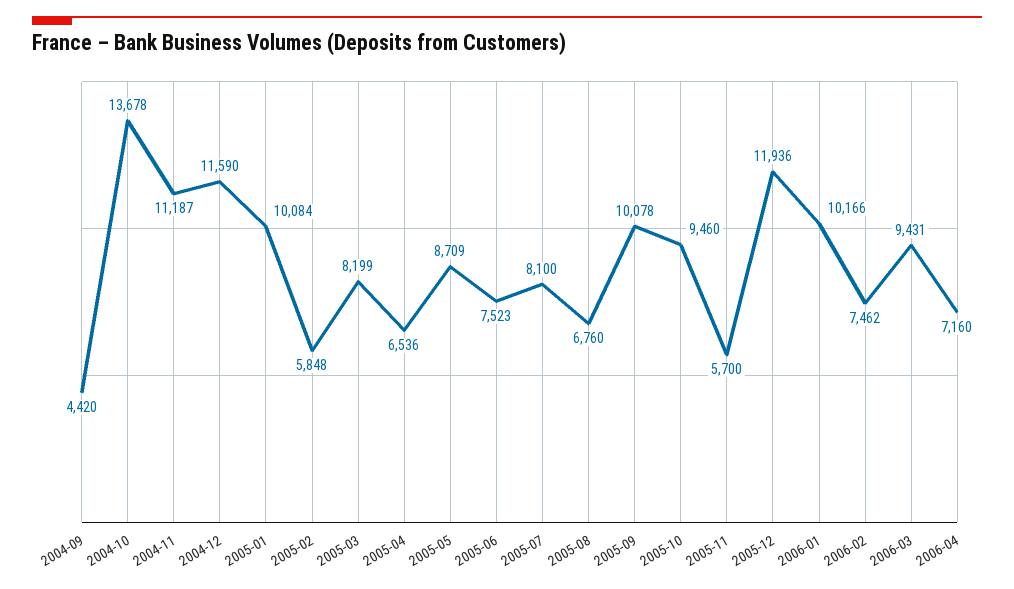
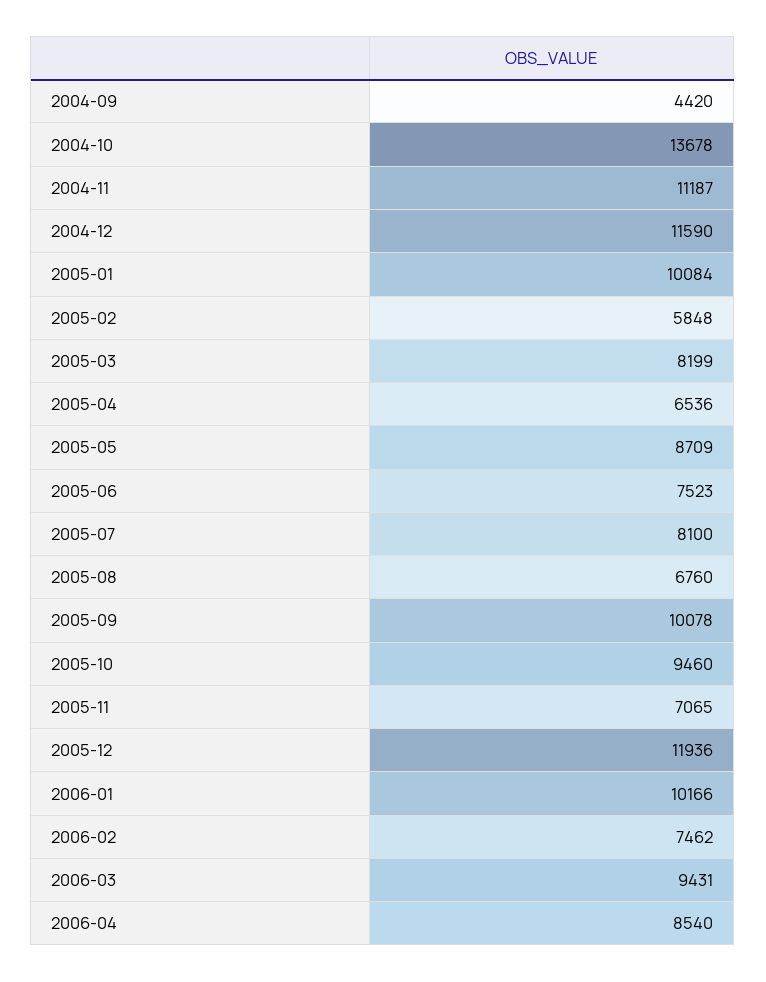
  {
    "2004-09": 4420,
    "2004-10": 13678,
    "2004-11": 11187,
    "2004-12": 11590,
    "2005-01": 10084,
    "2005-02": 5848,
    "2005-03": 8199,
    "2005-04": 6536,
    "2005-05": 8709,
    "2005-06": 7523,
    "2005-07": 8100,
    "2005-08": 6760,
    "2005-09": 10078,
    "2005-10": 9460,
-   "2005-11": 5700,
+   "2005-11": 7065,
    "2005-12": 11936,
    "2006-01": 10166,
    "2006-02": 7462,
    "2006-03": 9431,
-   "2006-04": 7160
+   "2006-04": 8540
  }

